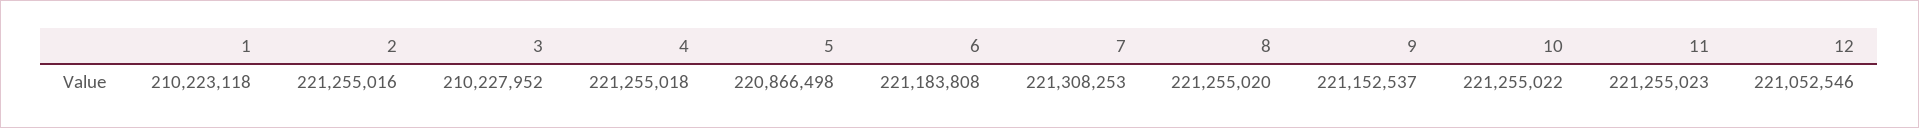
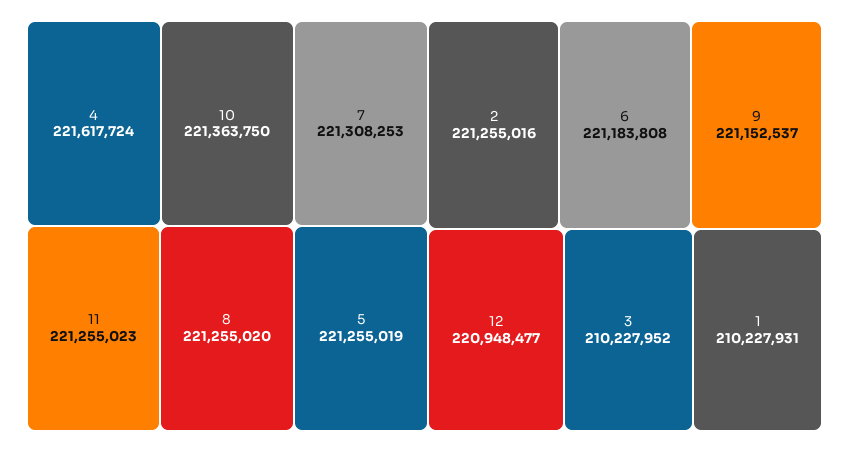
  {
-   "1": 210223118,
+   "1": 210227931,
    "2": 221255016,
    "3": 210227952,
-   "4": 221255018,
+   "4": 221617724,
-   "5": 220866498,
+   "5": 221255019,
    "6": 221183808,
    "7": 221308253,
    "8": 221255020,
    "9": 221152537,
-   "10": 221255022,
+   "10": 221363750,
    "11": 221255023,
-   "12": 221052546
+   "12": 220948477
  }

